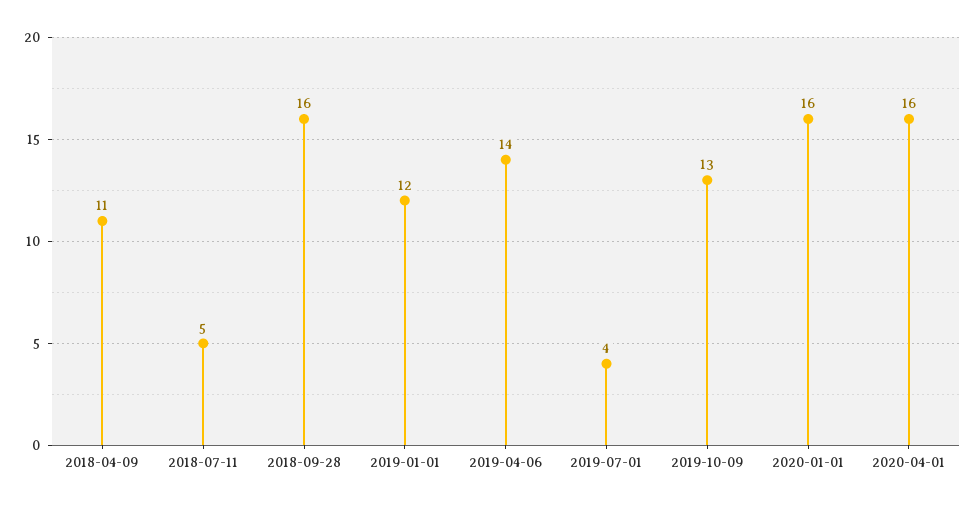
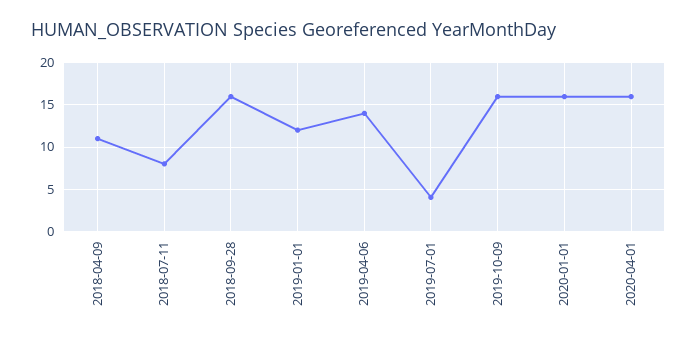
  {
    "2018-04-09": 11,
-   "2018-07-11": 5,
+   "2018-07-11": 8,
    "2018-09-28": 16,
    "2019-01-01": 12,
    "2019-04-06": 14,
    "2019-07-01": 4,
-   "2019-10-09": 13,
+   "2019-10-09": 16,
    "2020-01-01": 16,
    "2020-04-01": 16
  }

